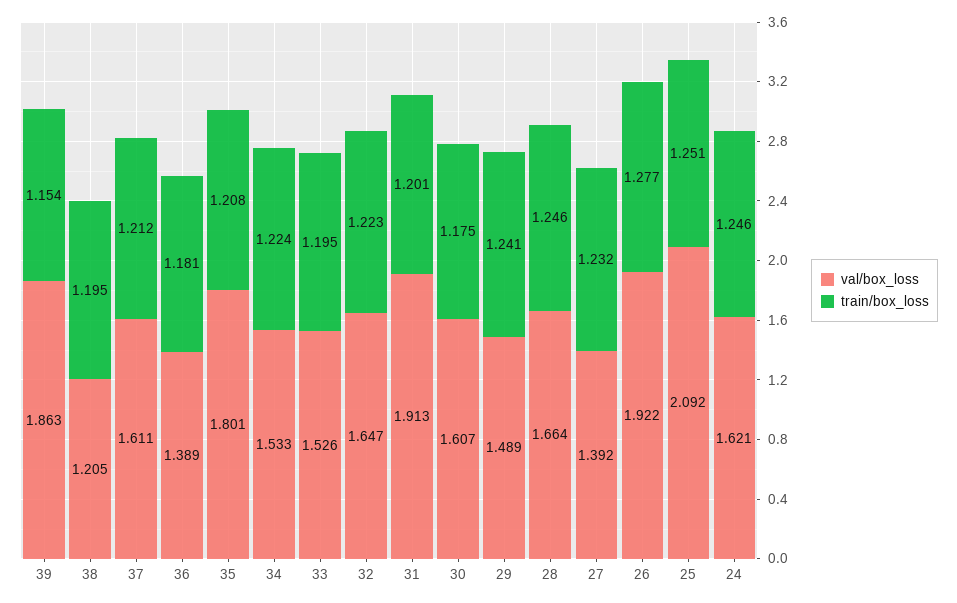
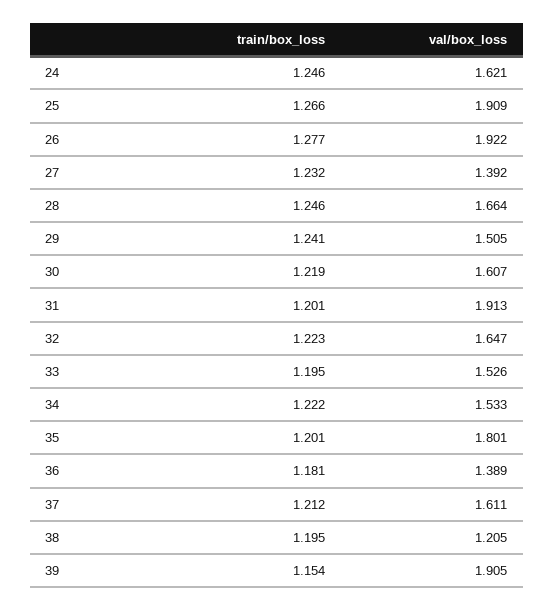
  {
    "val/box_loss": {
-     "39": 1.863,
+     "39": 1.905,
      "38": 1.205,
      "37": 1.611,
      "36": 1.389,
      "35": 1.801,
      "34": 1.533,
      "33": 1.526,
      "32": 1.647,
      "31": 1.913,
      "30": 1.607,
-     "29": 1.489,
+     "29": 1.505,
      "28": 1.664,
      "27": 1.392,
      "26": 1.922,
-     "25": 2.092,
+     "25": 1.909,
      "24": 1.621
    },
    "train/box_loss": {
      "39": 1.154,
      "38": 1.195,
      "37": 1.212,
      "36": 1.181,
-     "35": 1.208,
+     "35": 1.201,
-     "34": 1.224,
+     "34": 1.222,
      "33": 1.195,
      "32": 1.223,
      "31": 1.201,
-     "30": 1.175,
+     "30": 1.219,
      "29": 1.241,
      "28": 1.246,
      "27": 1.232,
      "26": 1.277,
-     "25": 1.251,
+     "25": 1.266,
      "24": 1.246
    }
  }

